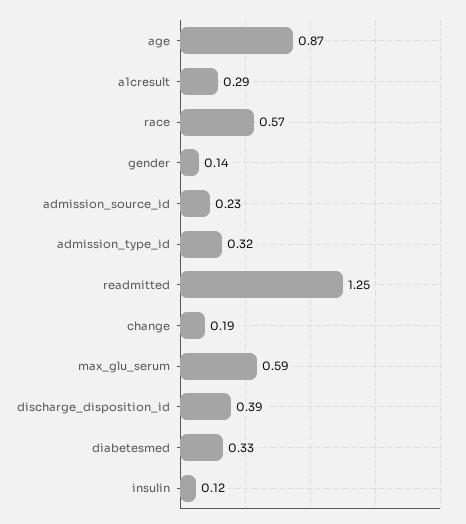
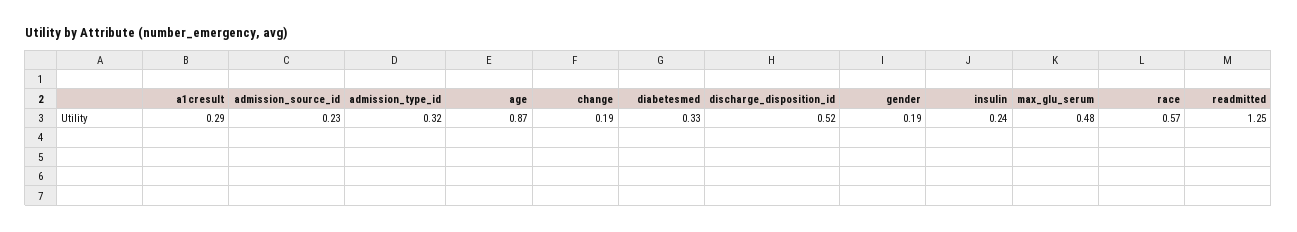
  {
    "age": 0.87,
    "a1cresult": 0.29,
    "race": 0.57,
-   "gender": 0.14,
+   "gender": 0.19,
    "admission_source_id": 0.23,
    "admission_type_id": 0.32,
    "readmitted": 1.25,
    "change": 0.19,
-   "max_glu_serum": 0.59,
+   "max_glu_serum": 0.48,
-   "discharge_disposition_id": 0.39,
+   "discharge_disposition_id": 0.52,
    "diabetesmed": 0.33,
-   "insulin": 0.12
+   "insulin": 0.24
  }

